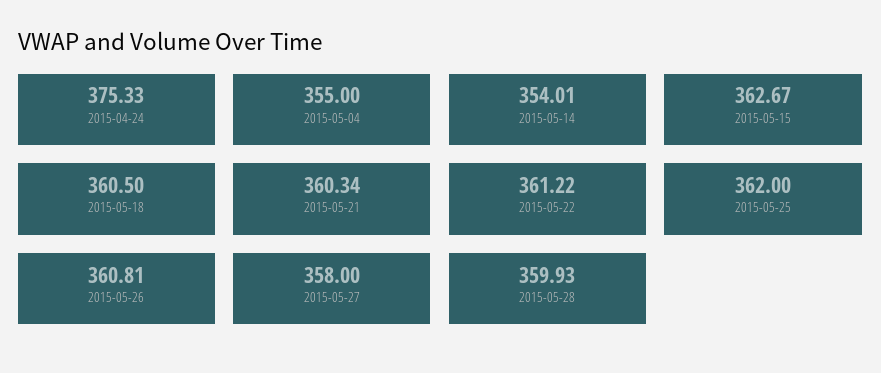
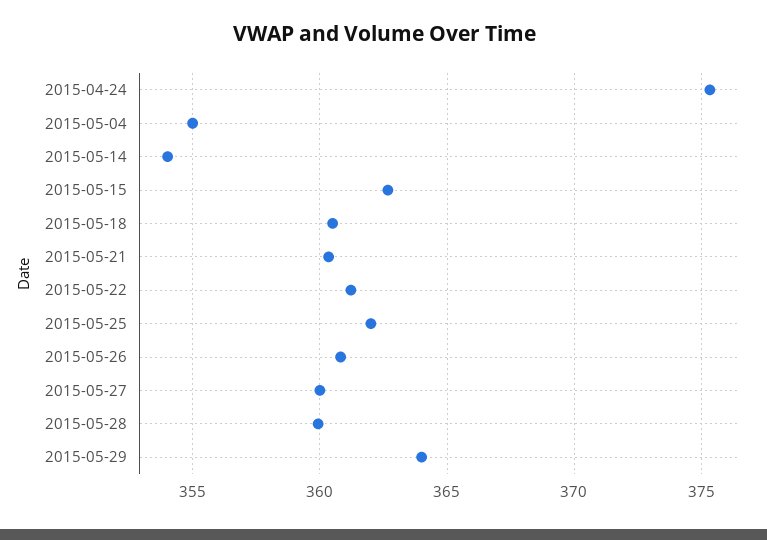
  {
    "2015-04-24": 375.33,
    "2015-05-04": 355,
    "2015-05-14": 354.01,
    "2015-05-15": 362.67,
    "2015-05-18": 360.5,
    "2015-05-21": 360.34,
    "2015-05-22": 361.22,
    "2015-05-25": 362,
    "2015-05-26": 360.81,
-   "2015-05-27": 358,
+   "2015-05-27": 360,
-   "2015-05-28": 359.93
+   "2015-05-28": 359.93,
+   "2015-05-29": 364
  }

